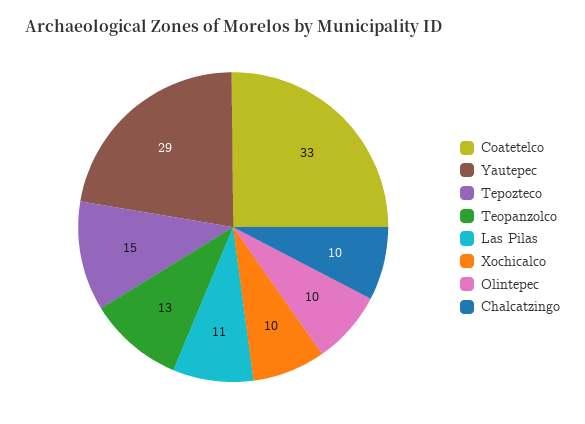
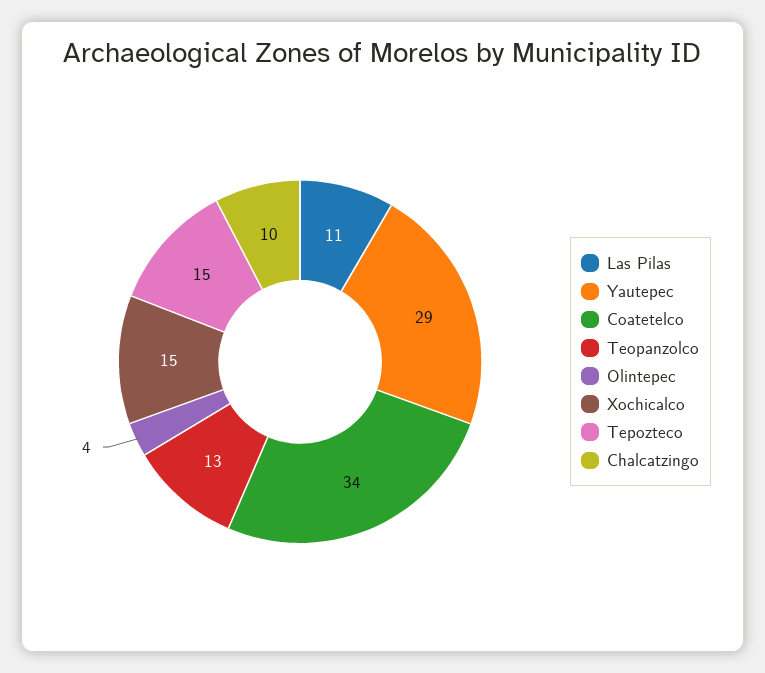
  {
-   "Coatetelco": 33,
+   "Coatetelco": 34,
    "Yautepec": 29,
    "Tepozteco": 15,
    "Teopanzolco": 13,
    "Las Pilas": 11,
-   "Xochicalco": 10,
+   "Xochicalco": 15,
-   "Olintepec": 10,
+   "Olintepec": 4,
    "Chalcatzingo": 10
  }

